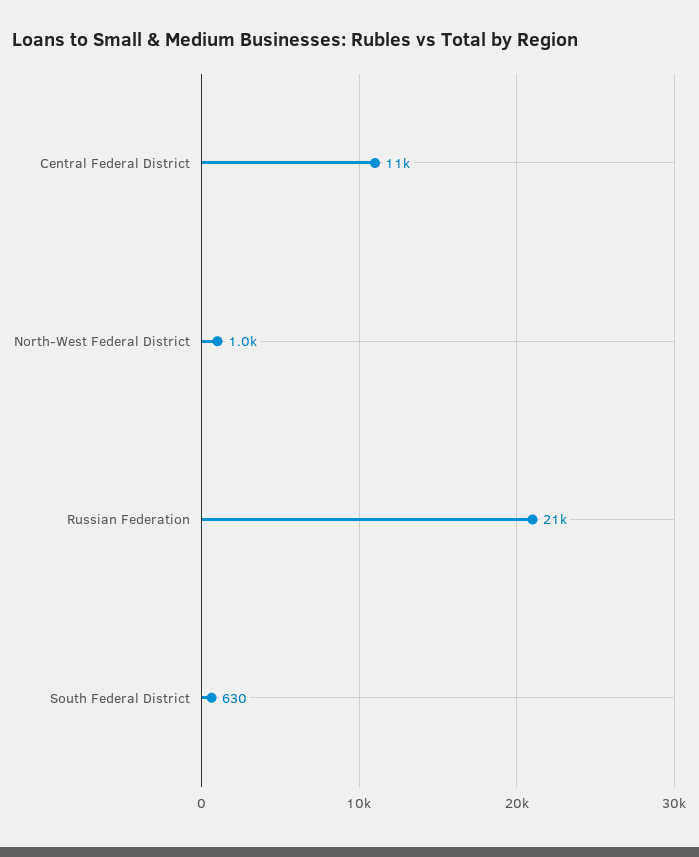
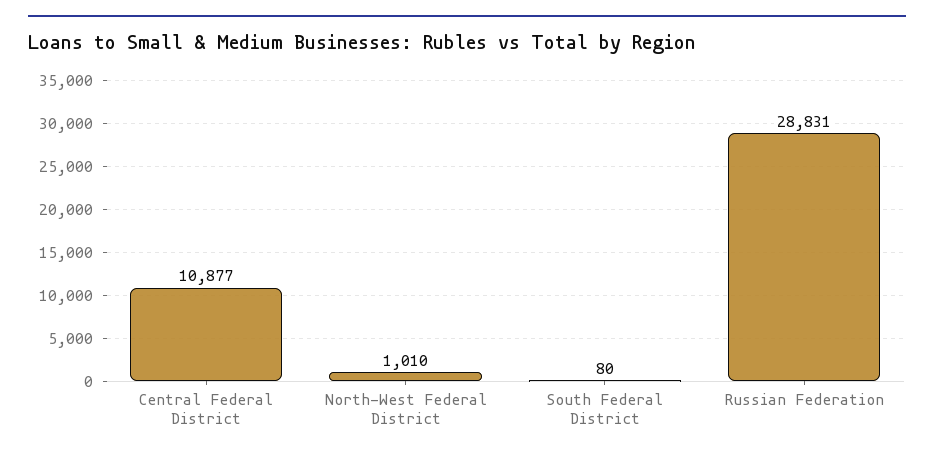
  {
    "Central Federal District": 10877,
    "North-West Federal District": 1010,
-   "Russian Federation": 21000,
+   "Russian Federation": 28831,
-   "South Federal District": 630
+   "South Federal District": 80
  }

